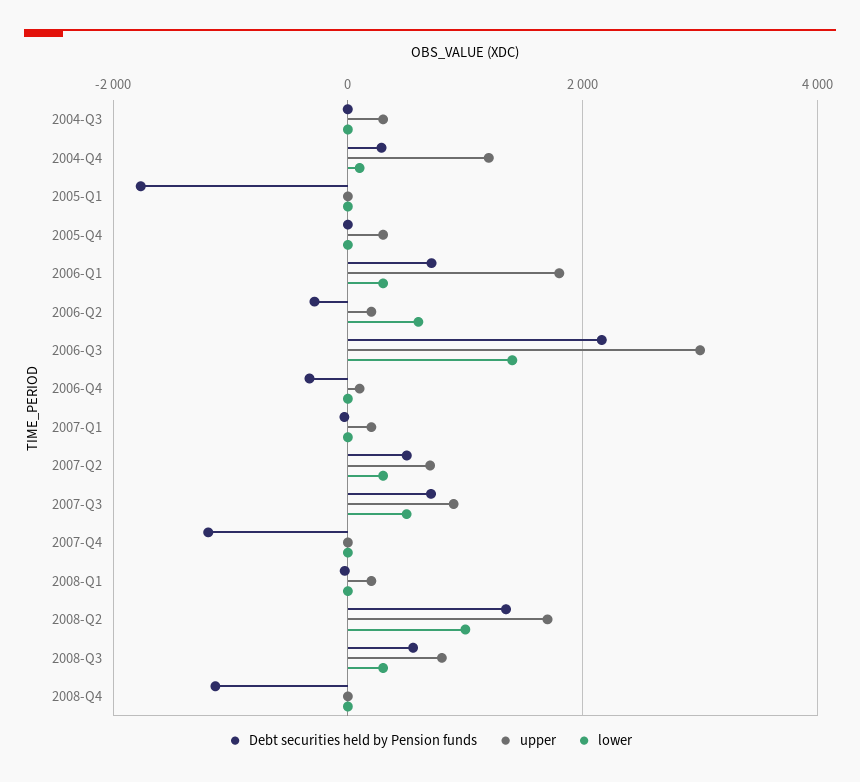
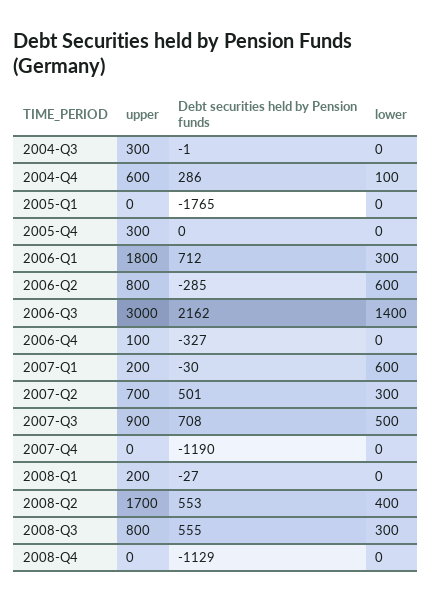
  {
    "Debt securities held by Pension funds": {
      "2004-Q3": -1,
      "2004-Q4": 286,
      "2005-Q1": -1765,
      "2005-Q4": 0,
      "2006-Q1": 712,
      "2006-Q2": -285,
      "2006-Q3": 2162,
      "2006-Q4": -327,
      "2007-Q1": -30,
      "2007-Q2": 501,
      "2007-Q3": 708,
      "2007-Q4": -1190,
      "2008-Q1": -27,
-     "2008-Q2": 1400,
+     "2008-Q2": 553,
      "2008-Q3": 555,
      "2008-Q4": -1129
    },
    "upper": {
      "2004-Q3": 300,
-     "2004-Q4": 1200,
+     "2004-Q4": 600,
      "2005-Q1": 0,
      "2005-Q4": 300,
      "2006-Q1": 1800,
-     "2006-Q2": 200,
+     "2006-Q2": 800,
      "2006-Q3": 3000,
      "2006-Q4": 100,
      "2007-Q1": 200,
      "2007-Q2": 700,
      "2007-Q3": 900,
      "2007-Q4": 0,
      "2008-Q1": 200,
      "2008-Q2": 1700,
      "2008-Q3": 800,
      "2008-Q4": 0
    },
    "lower": {
      "2004-Q3": 0,
      "2004-Q4": 100,
      "2005-Q1": 0,
      "2005-Q4": 0,
      "2006-Q1": 300,
      "2006-Q2": 600,
      "2006-Q3": 1400,
      "2006-Q4": 0,
-     "2007-Q1": 0,
+     "2007-Q1": 600,
      "2007-Q2": 300,
      "2007-Q3": 500,
      "2007-Q4": 0,
      "2008-Q1": 0,
-     "2008-Q2": 1000,
+     "2008-Q2": 400,
      "2008-Q3": 300,
      "2008-Q4": 0
    }
  }

